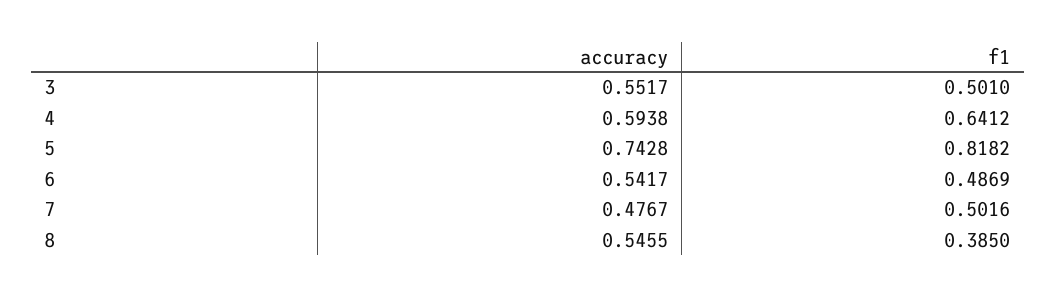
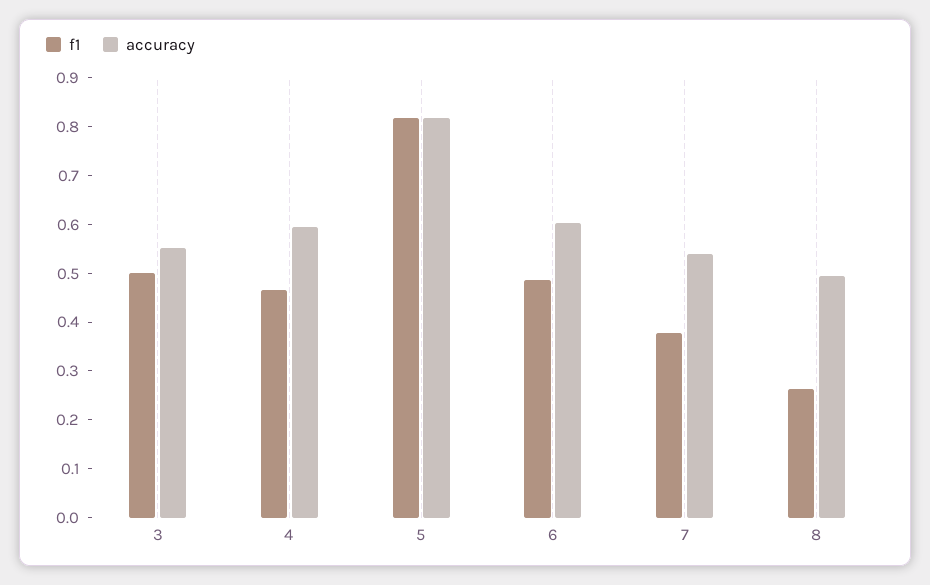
  {
    "accuracy": {
      "3": 0.5517,
      "4": 0.5938,
-     "5": 0.7428,
+     "5": 0.82,
-     "6": 0.5417,
+     "6": 0.6,
-     "7": 0.4767,
+     "7": 0.54,
-     "8": 0.5455
+     "8": 0.5
    },
    "f1": {
      "3": 0.501,
-     "4": 0.6412,
+     "4": 0.46,
      "5": 0.8182,
      "6": 0.4869,
-     "7": 0.5016,
+     "7": 0.38,
-     "8": 0.385
+     "8": 0.26
    }
  }

